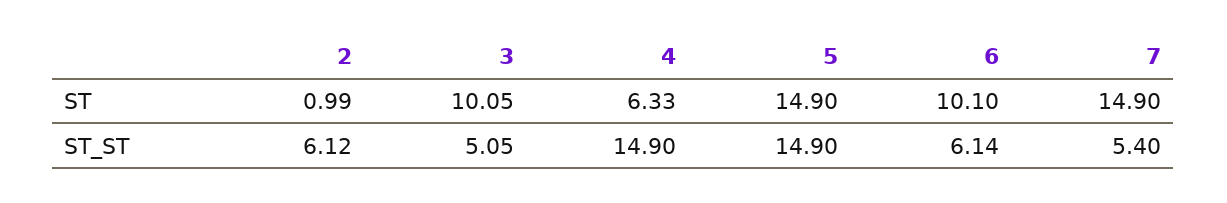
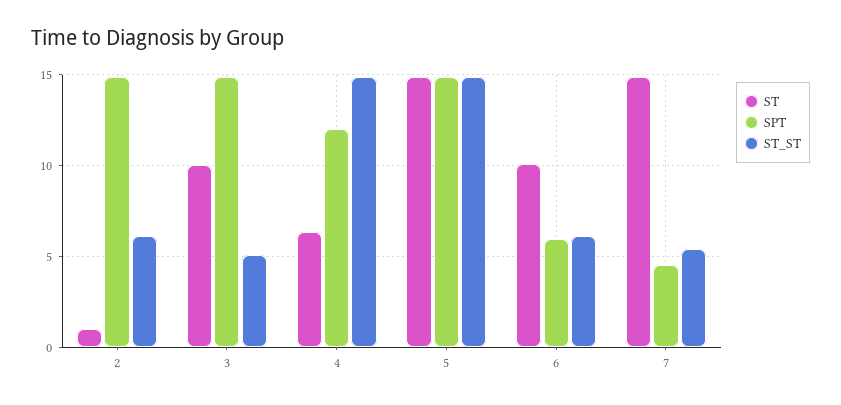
  {
    "ST": {
      "2": 0.99,
      "3": 10.05,
      "4": 6.33,
      "5": 14.9,
      "6": 10.1,
      "7": 14.9
    },
    "ST_ST": {
      "2": 6.12,
      "3": 5.05,
      "4": 14.9,
      "5": 14.9,
      "6": 6.14,
      "7": 5.4
-   }
+   },
+   "SPT": {
+     "2": 15,
+     "3": 15,
+     "4": 12,
+     "5": 15,
+     "6": 6,
+     "7": 4.5
+   }
  }

